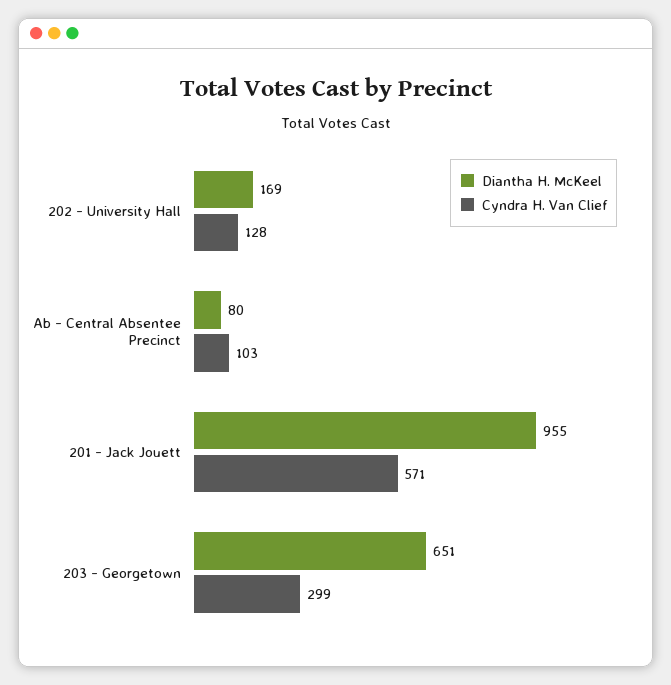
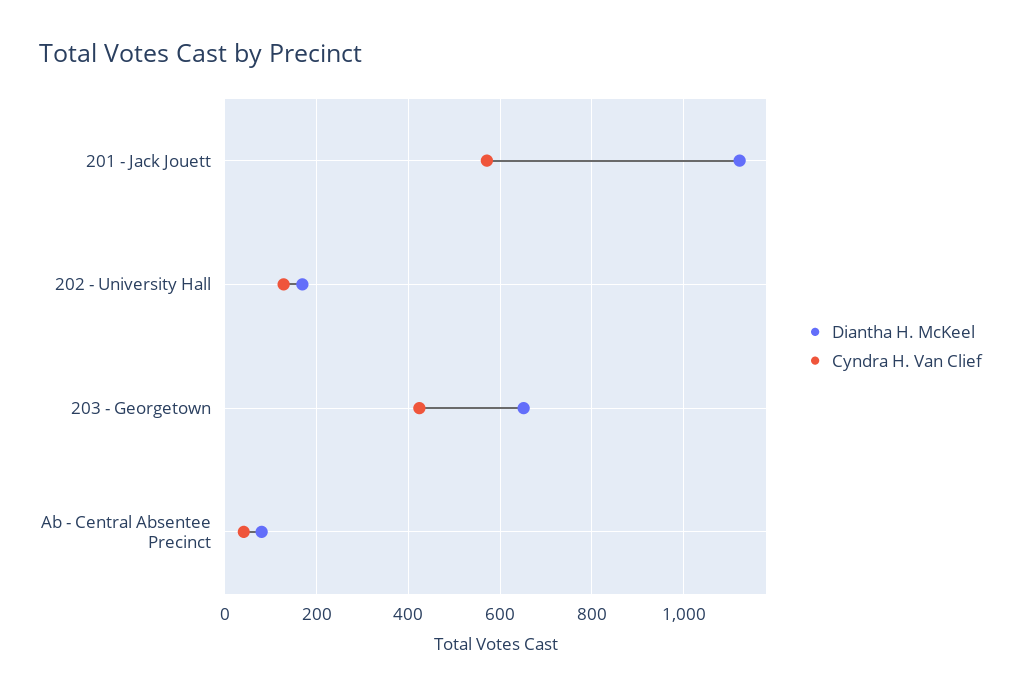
  {
    "Diantha H. McKeel": {
      "202 - University Hall": 169,
      "Ab - Central Absentee Precinct": 80,
-     "201 - Jack Jouett": 955,
+     "201 - Jack Jouett": 1120,
      "203 - Georgetown": 651
    },
    "Cyndra H. Van Clief": {
      "202 - University Hall": 128,
-     "Ab - Central Absentee Precinct": 103,
+     "Ab - Central Absentee Precinct": 40,
      "201 - Jack Jouett": 571,
-     "203 - Georgetown": 299
+     "203 - Georgetown": 420
    }
  }

